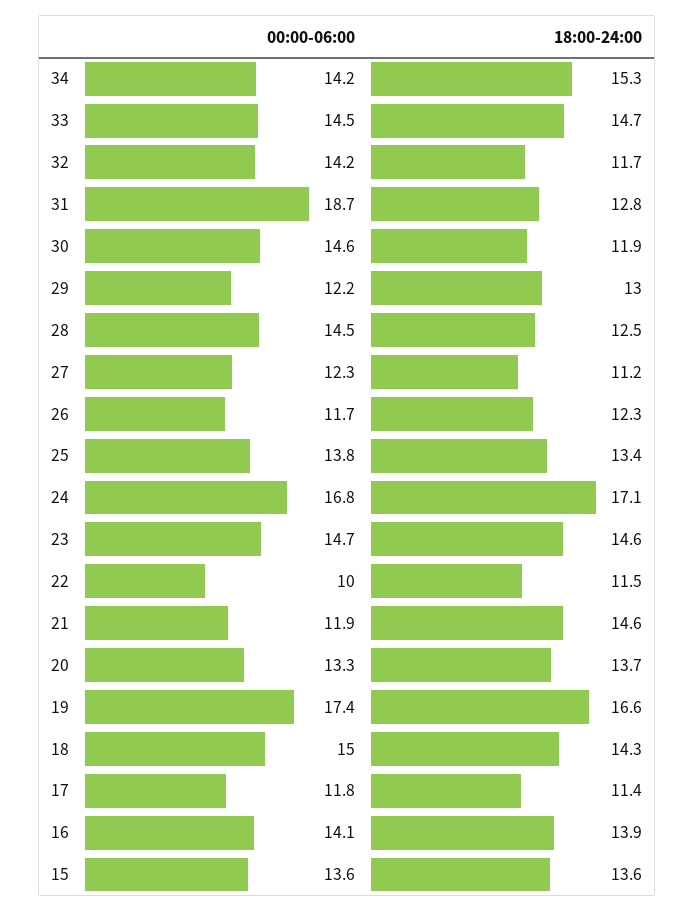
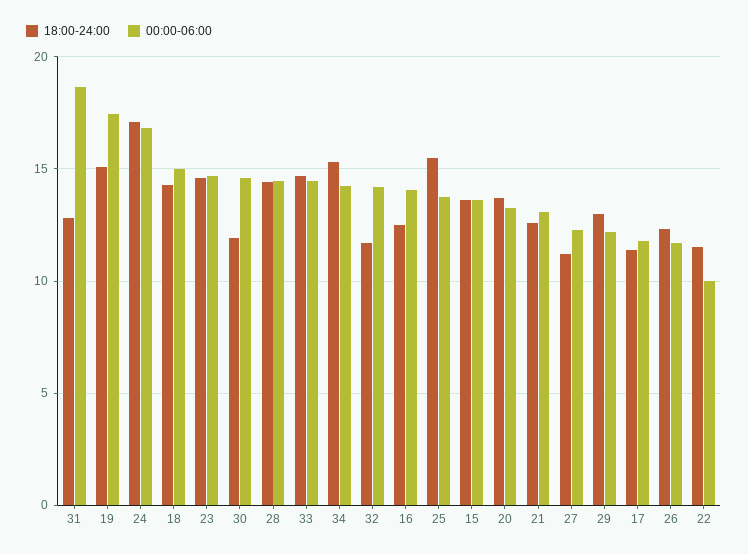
  {
    "00:00-06:00": {
      "34": 14.2,
      "33": 14.5,
      "32": 14.2,
      "31": 18.7,
      "30": 14.6,
      "29": 12.2,
      "28": 14.5,
      "27": 12.3,
      "26": 11.7,
      "25": 13.8,
      "24": 16.8,
      "23": 14.7,
      "22": 10,
-     "21": 11.9,
+     "21": 13,
      "20": 13.3,
      "19": 17.4,
      "18": 15,
      "17": 11.8,
      "16": 14.1,
      "15": 13.6
    },
    "18:00-24:00": {
      "34": 15.3,
      "33": 14.7,
      "32": 11.7,
      "31": 12.8,
      "30": 11.9,
      "29": 13,
-     "28": 12.5,
+     "28": 14.5,
      "27": 11.2,
      "26": 12.3,
-     "25": 13.4,
+     "25": 15.5,
      "24": 17.1,
      "23": 14.6,
      "22": 11.5,
-     "21": 14.6,
+     "21": 12.5,
      "20": 13.7,
-     "19": 16.6,
+     "19": 15,
      "18": 14.3,
      "17": 11.4,
-     "16": 13.9,
+     "16": 12.5,
      "15": 13.6
    }
  }

